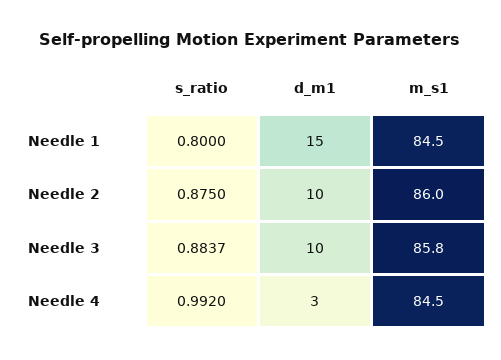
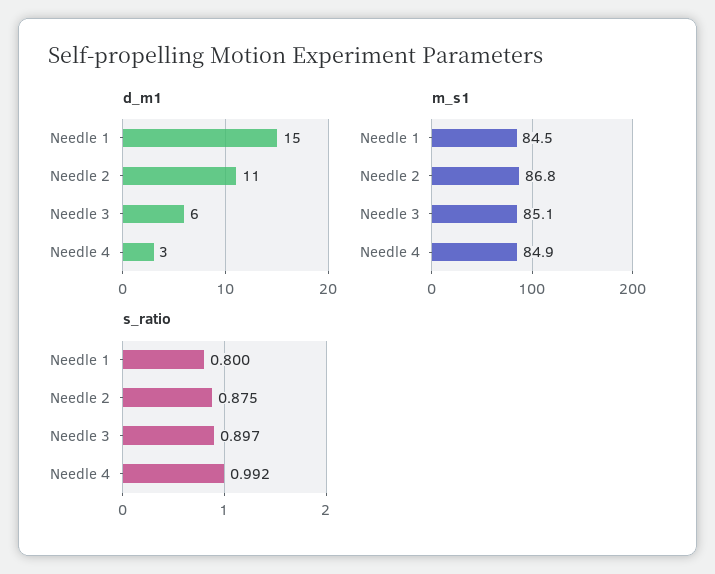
  {
    "s_ratio": {
      "Needle 1": 0.8,
      "Needle 2": 0.875,
-     "Needle 3": 0.8837,
+     "Needle 3": 0.897,
      "Needle 4": 0.992
    },
    "d_m1": {
      "Needle 1": 15,
-     "Needle 2": 10,
+     "Needle 2": 11,
-     "Needle 3": 10,
+     "Needle 3": 6,
      "Needle 4": 3
    },
    "m_s1": {
      "Needle 1": 84.5,
-     "Needle 2": 86,
+     "Needle 2": 86.8,
-     "Needle 3": 85.8,
+     "Needle 3": 85.1,
-     "Needle 4": 84.5
+     "Needle 4": 84.9
    }
  }

